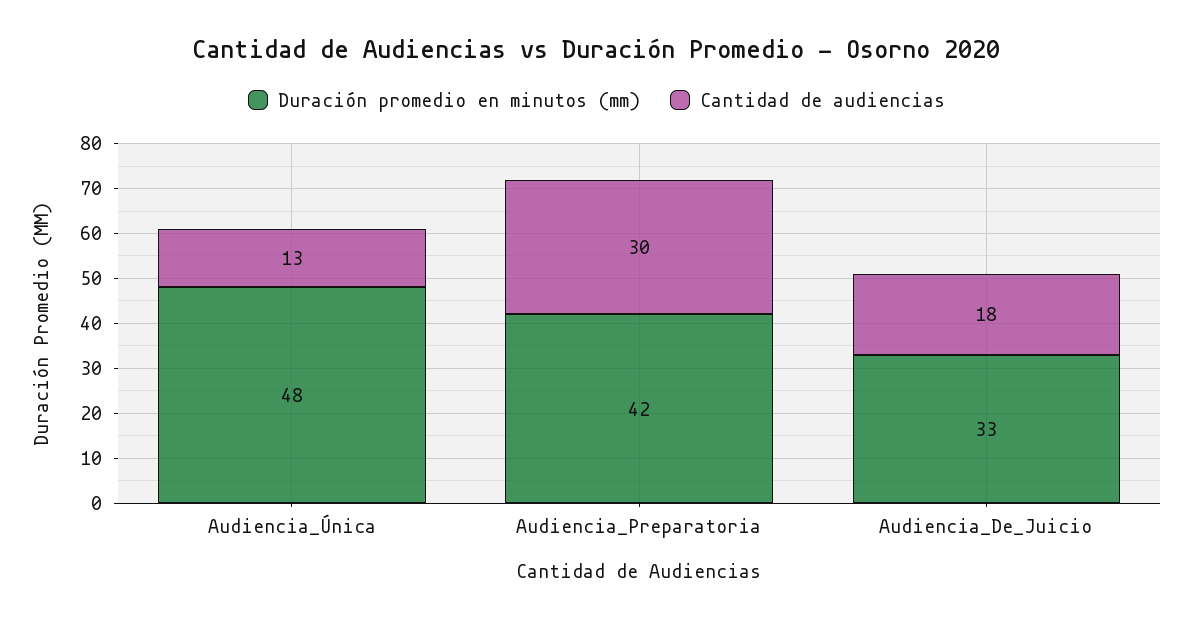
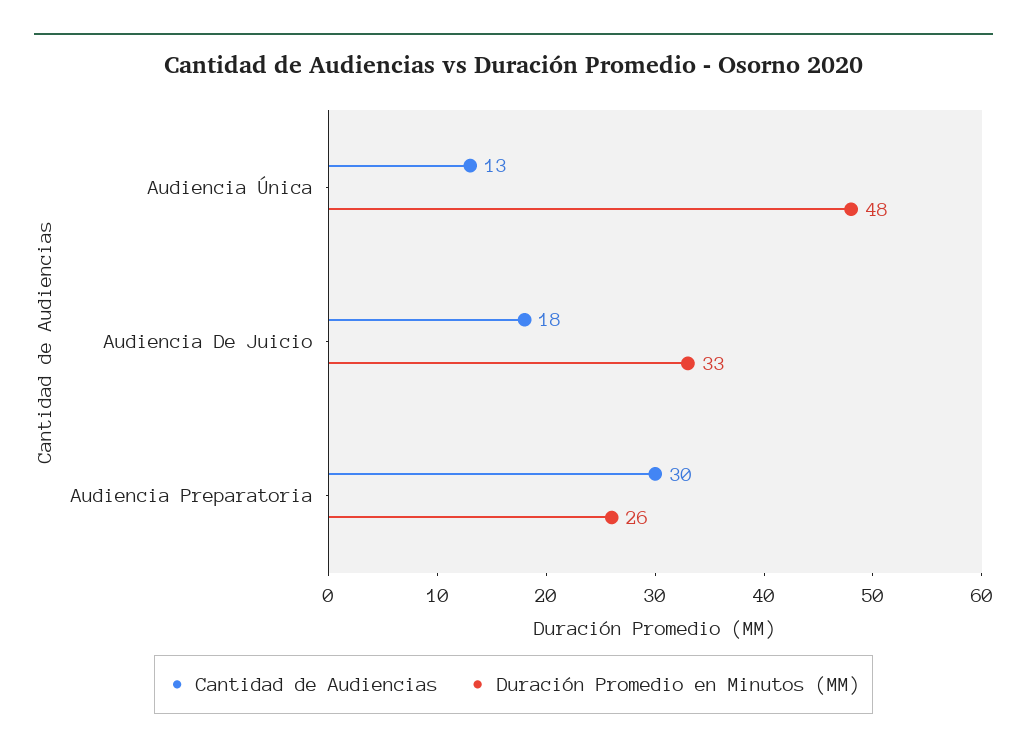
  {
    "Duración promedio en minutos (mm)": {
      "Audiencia_Única": 48,
-     "Audiencia_Preparatoria": 42,
+     "Audiencia_Preparatoria": 26,
      "Audiencia_De_Juicio": 33
    },
    "Cantidad de audiencias": {
      "Audiencia_Única": 13,
      "Audiencia_Preparatoria": 30,
      "Audiencia_De_Juicio": 18
    }
  }

